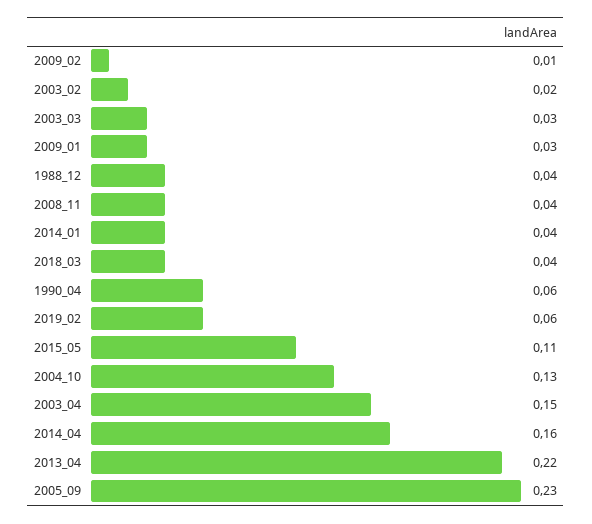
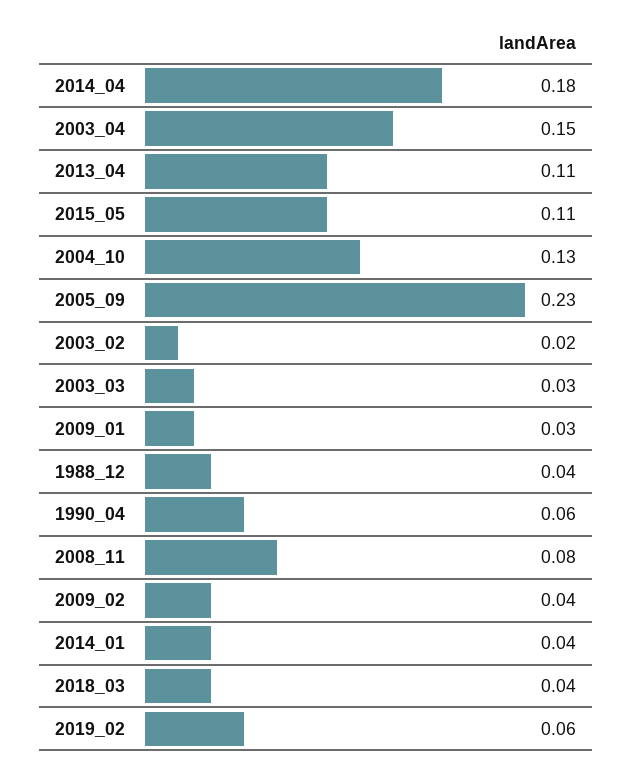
  {
-   "2009_02": 0.01,
+   "2009_02": 0.04,
    "2003_02": 0.02,
    "2003_03": 0.03,
    "2009_01": 0.03,
    "1988_12": 0.04,
-   "2008_11": 0.04,
+   "2008_11": 0.08,
    "2014_01": 0.04,
    "2018_03": 0.04,
    "1990_04": 0.06,
    "2019_02": 0.06,
    "2015_05": 0.11,
    "2004_10": 0.13,
    "2003_04": 0.15,
-   "2014_04": 0.16,
+   "2014_04": 0.18,
-   "2013_04": 0.22,
+   "2013_04": 0.11,
    "2005_09": 0.23
  }

